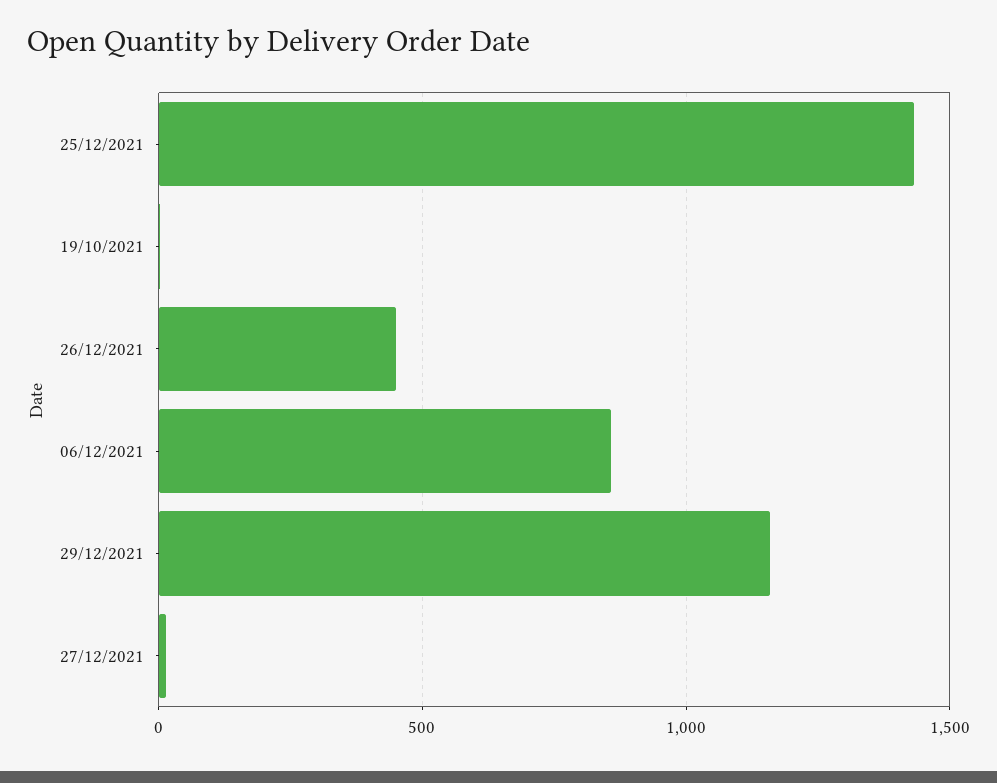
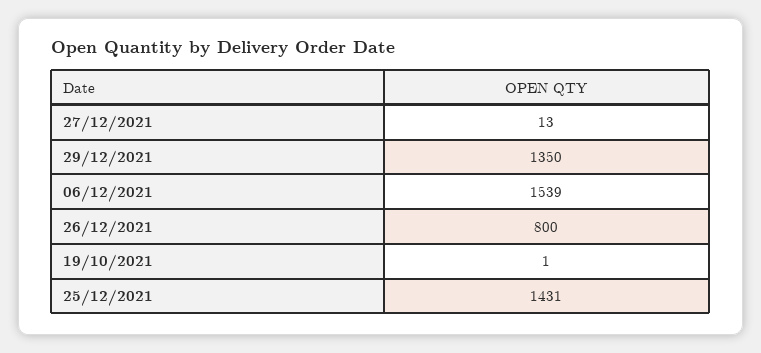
  {
    "25/12/2021": 1431,
    "19/10/2021": 1,
-   "26/12/2021": 450,
+   "26/12/2021": 800,
-   "06/12/2021": 850,
+   "06/12/2021": 1539,
-   "29/12/2021": 1150,
+   "29/12/2021": 1350,
    "27/12/2021": 13
  }

